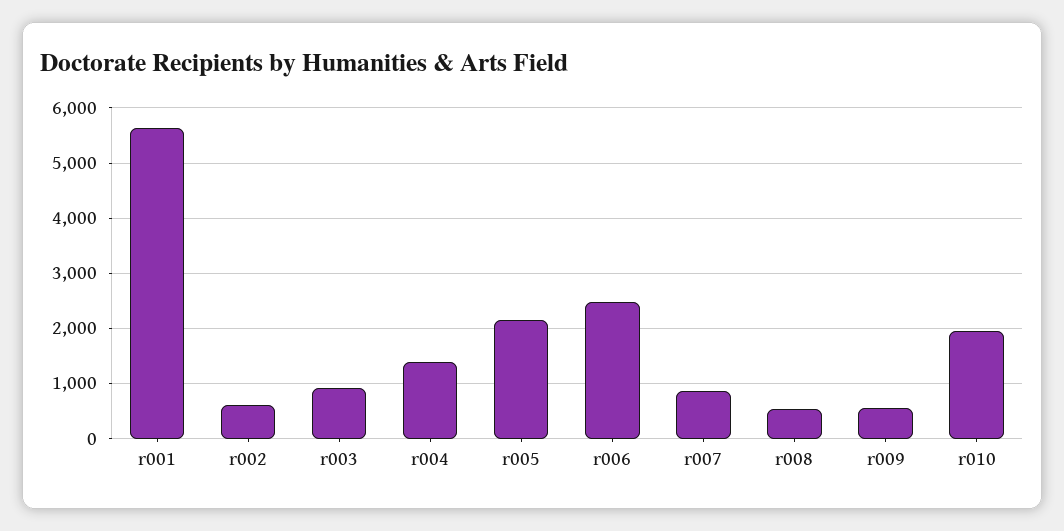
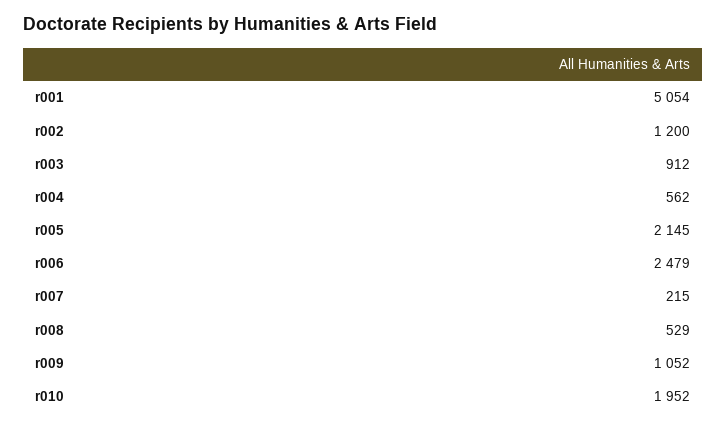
  {
-   "r001": 5600,
+   "r001": 5054,
-   "r002": 600,
+   "r002": 1200,
    "r003": 912,
-   "r004": 1400,
+   "r004": 562,
    "r005": 2145,
    "r006": 2479,
-   "r007": 800,
+   "r007": 215,
    "r008": 529,
-   "r009": 600,
+   "r009": 1052,
    "r010": 1952
  }

